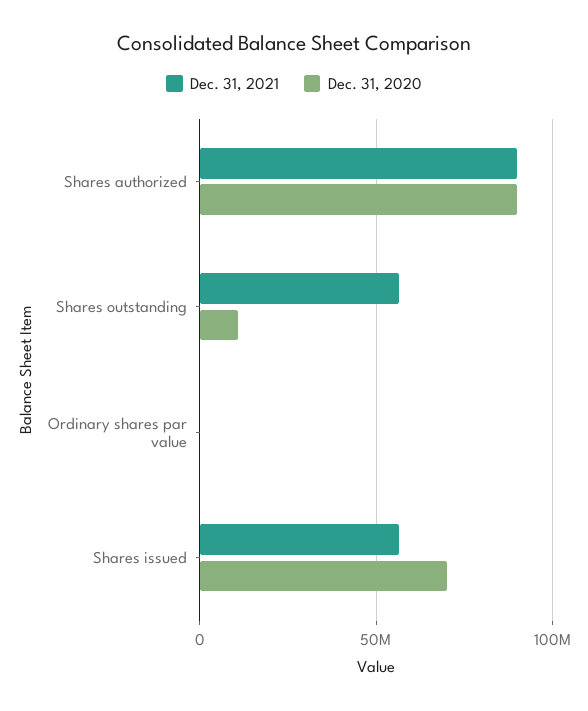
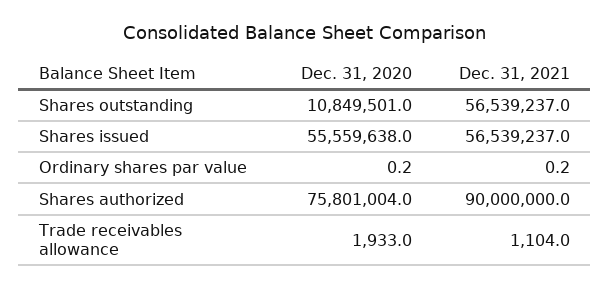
  {
    "Dec. 31, 2021": {
      "Shares authorized": 90000000,
      "Shares outstanding": 56539237,
      "Ordinary shares par value": 0.2,
-     "Shares issued": 56539237
+     "Shares issued": 56539237,
+     "Trade receivables allowance": 1104
    },
    "Dec. 31, 2020": {
-     "Shares authorized": 90000000,
+     "Shares authorized": 75801004,
      "Shares outstanding": 10849501,
      "Ordinary shares par value": 0.2,
-     "Shares issued": 70000000
+     "Shares issued": 55559638,
+     "Trade receivables allowance": 1933
    }
  }

